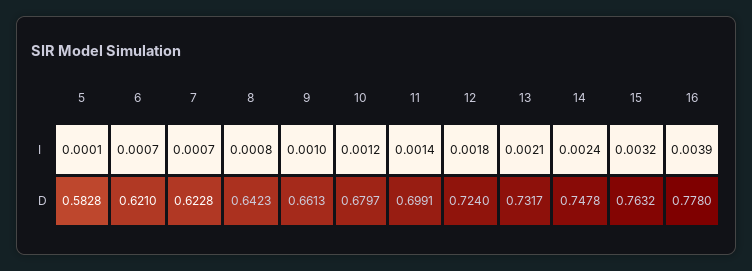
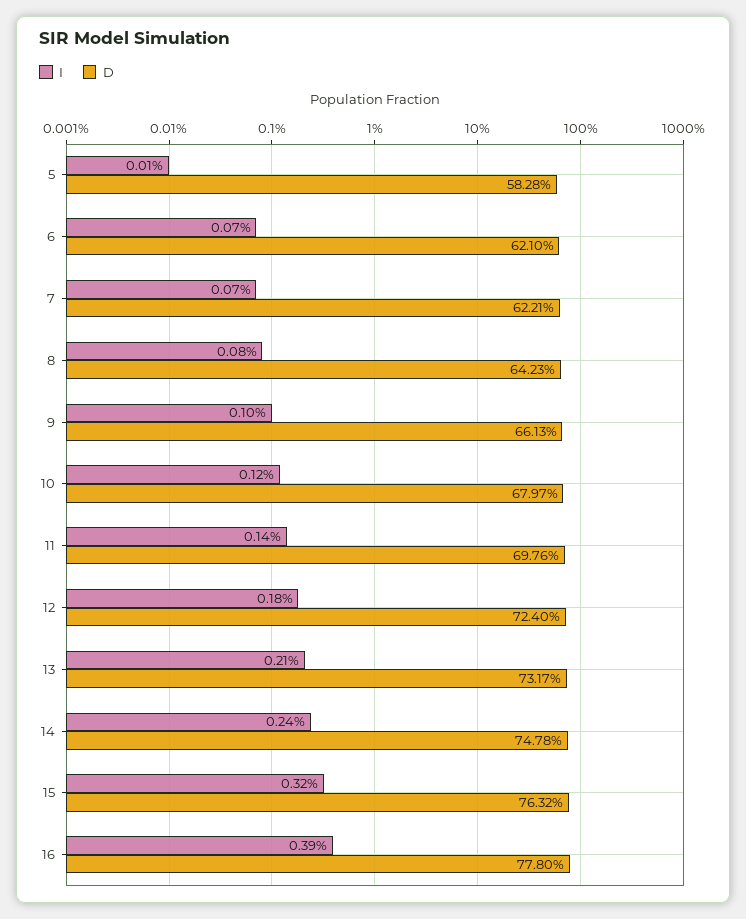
  {
    "I": {
      "5": 0.0001,
      "6": 0.0007,
      "7": 0.0007,
      "8": 0.0008,
      "9": 0.001,
      "10": 0.0012,
      "11": 0.0014,
      "12": 0.0018,
      "13": 0.0021,
      "14": 0.0024,
      "15": 0.0032,
      "16": 0.0039
    },
    "D": {
      "5": 0.5828,
      "6": 0.621,
-     "7": 0.6228,
+     "7": 0.6221,
      "8": 0.6423,
      "9": 0.6613,
      "10": 0.6797,
-     "11": 0.6991,
+     "11": 0.6976,
      "12": 0.724,
      "13": 0.7317,
      "14": 0.7478,
      "15": 0.7632,
      "16": 0.778
    }
  }

